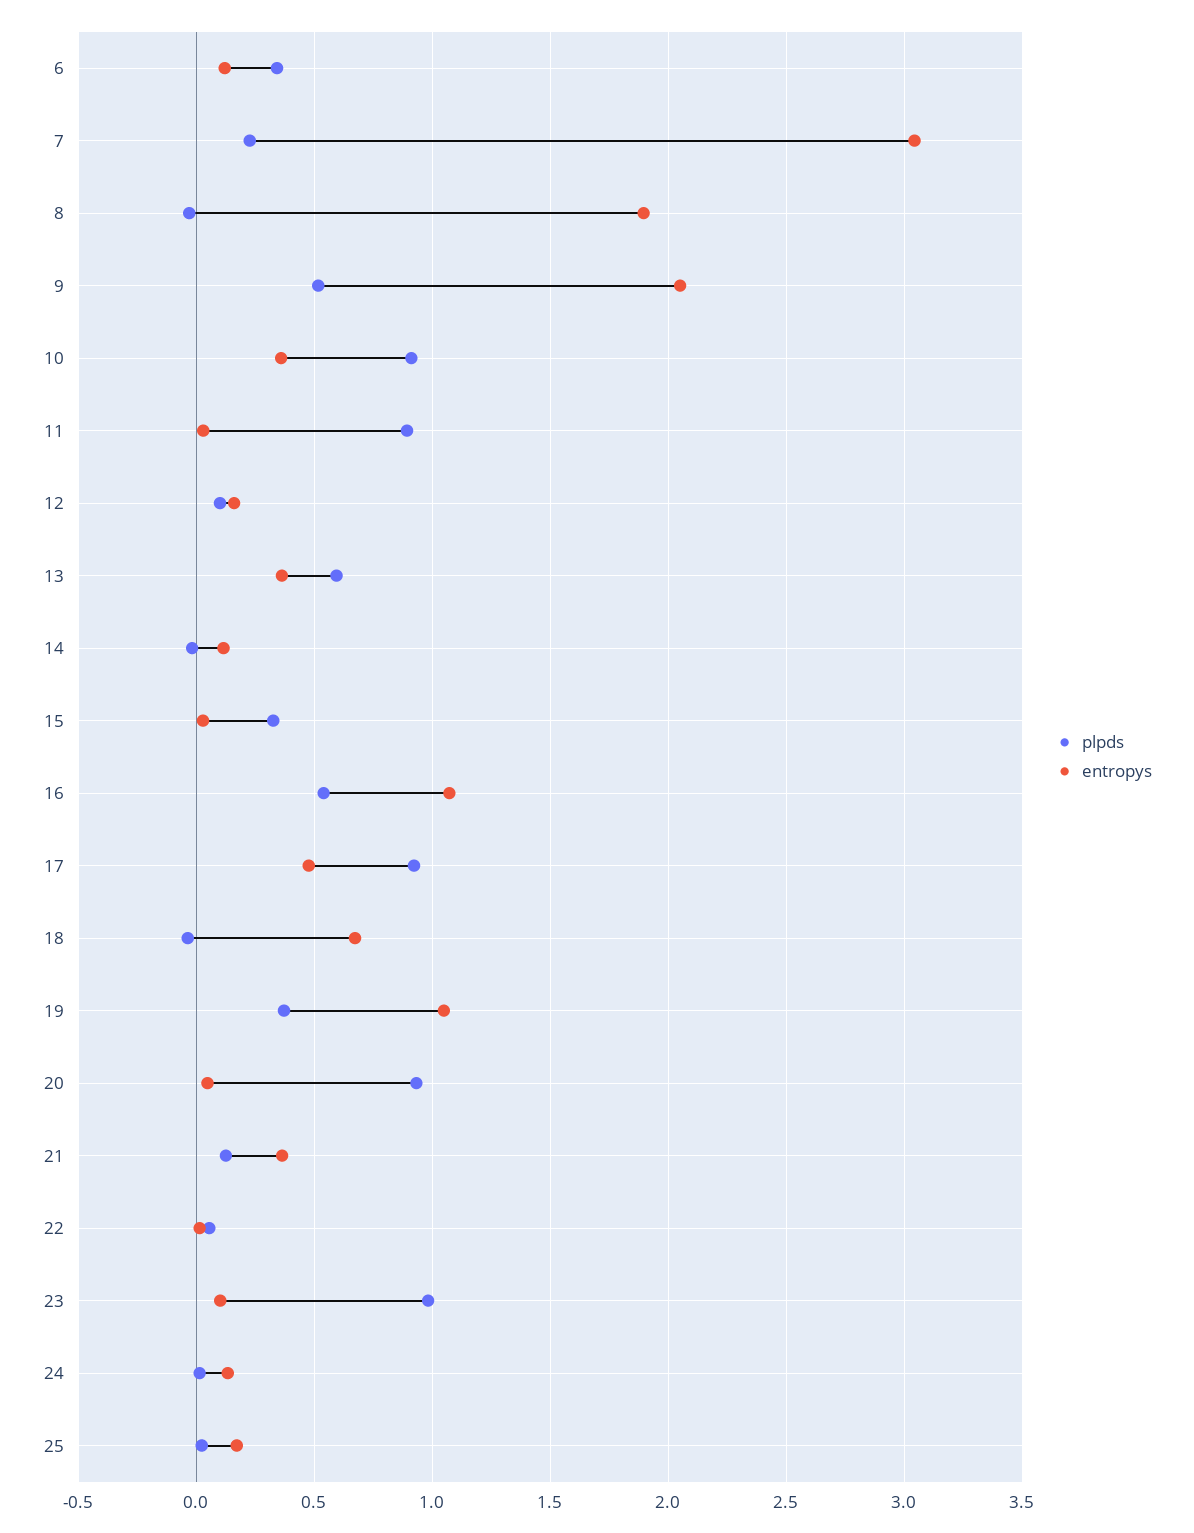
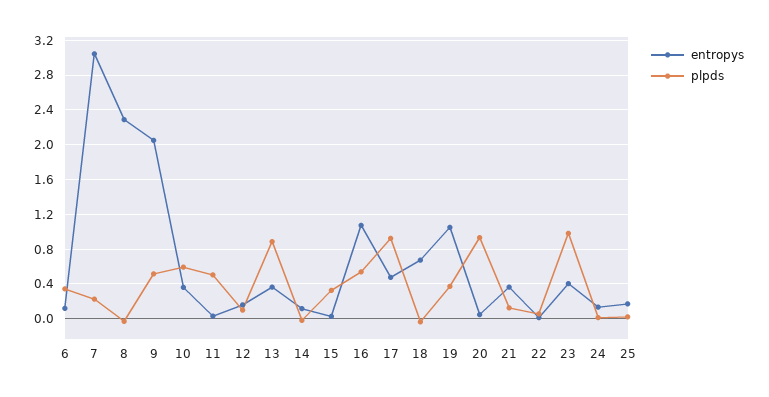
  {
    "plpds": {
      "6": 0.35,
      "7": 0.25,
      "8": -0.05,
      "9": 0.5,
-     "10": 0.9,
+     "10": 0.6,
-     "11": 0.9,
+     "11": 0.5,
      "12": 0.1,
-     "13": 0.6,
+     "13": 0.9,
      "14": 0,
      "15": 0.35,
      "16": 0.55,
      "17": 0.9,
      "18": -0.05,
      "19": 0.35,
      "20": 0.95,
      "21": 0.1,
      "22": 0.05,
      "23": 1,
      "24": 0,
      "25": 0
    },
    "entropys": {
      "6": 0.1,
      "7": 3.05,
-     "8": 1.9,
+     "8": 2.3,
      "9": 2.05,
      "10": 0.35,
      "11": 0.05,
      "12": 0.15,
      "13": 0.35,
      "14": 0.1,
      "15": 0.05,
      "16": 1.05,
      "17": 0.5,
      "18": 0.65,
      "19": 1.05,
      "20": 0.05,
      "21": 0.35,
      "22": 0,
-     "23": 0.1,
+     "23": 0.4,
      "24": 0.15,
      "25": 0.15
    }
  }

